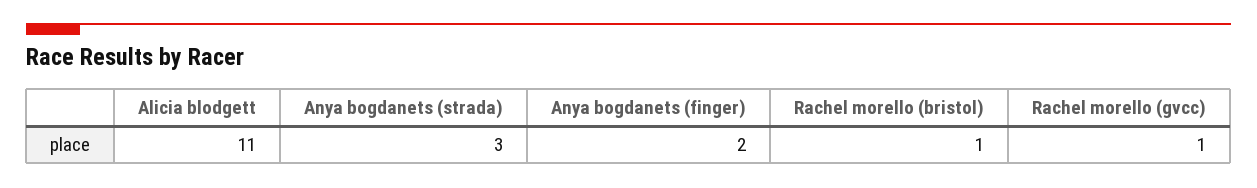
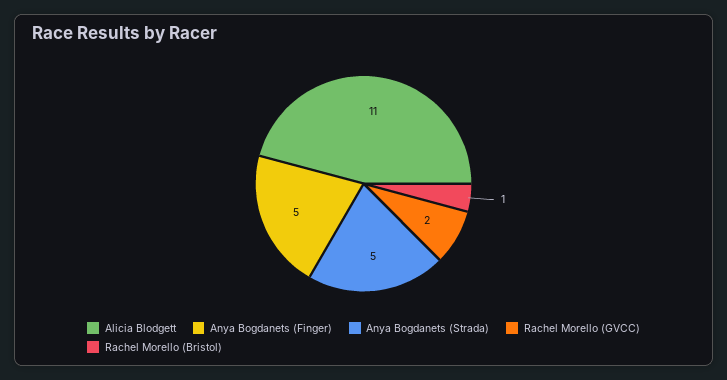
  {
    "Alicia blodgett": 11,
-   "Anya bogdanets (strada)": 3,
+   "Anya bogdanets (strada)": 5,
-   "Anya bogdanets (finger)": 2,
+   "Anya bogdanets (finger)": 5,
    "Rachel morello (bristol)": 1,
-   "Rachel morello (gvcc)": 1
+   "Rachel morello (gvcc)": 2
  }

